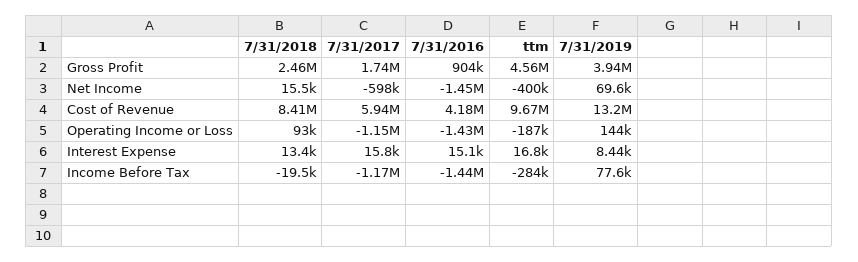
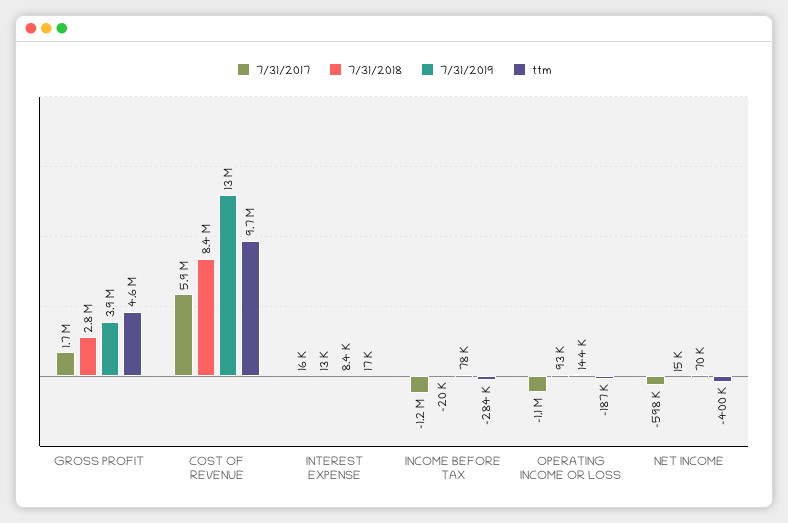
  {
    "7/31/2018": {
-     "Gross Profit": 2460000,
+     "Gross Profit": 2800000,
      "Net Income": 15500,
      "Cost of Revenue": 8410000,
      "Operating Income or Loss": 93000,
      "Interest Expense": 13400,
      "Income Before Tax": -19500
    },
    "7/31/2017": {
      "Gross Profit": 1740000,
      "Net Income": -598000,
      "Cost of Revenue": 5940000,
      "Operating Income or Loss": -1150000,
      "Interest Expense": 15800,
      "Income Before Tax": -1170000
    },
-   "7/31/2016": {
-     "Gross Profit": 904000,
-     "Net Income": -1450000,
-     "Cost of Revenue": 4180000,
-     "Operating Income or Loss": -1430000,
-     "Interest Expense": 15100,
-     "Income Before Tax": -1440000
-   },
    "ttm": {
      "Gross Profit": 4560000,
      "Net Income": -400000,
      "Cost of Revenue": 9670000,
      "Operating Income or Loss": -187000,
      "Interest Expense": 16800,
      "Income Before Tax": -284000
    },
    "7/31/2019": {
      "Gross Profit": 3940000,
      "Net Income": 69600,
      "Cost of Revenue": 13200000,
      "Operating Income or Loss": 144000,
      "Interest Expense": 8440,
      "Income Before Tax": 77600
    }
  }

